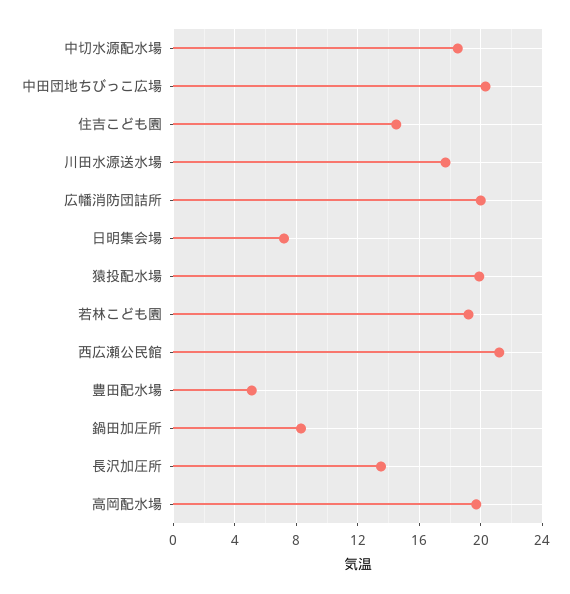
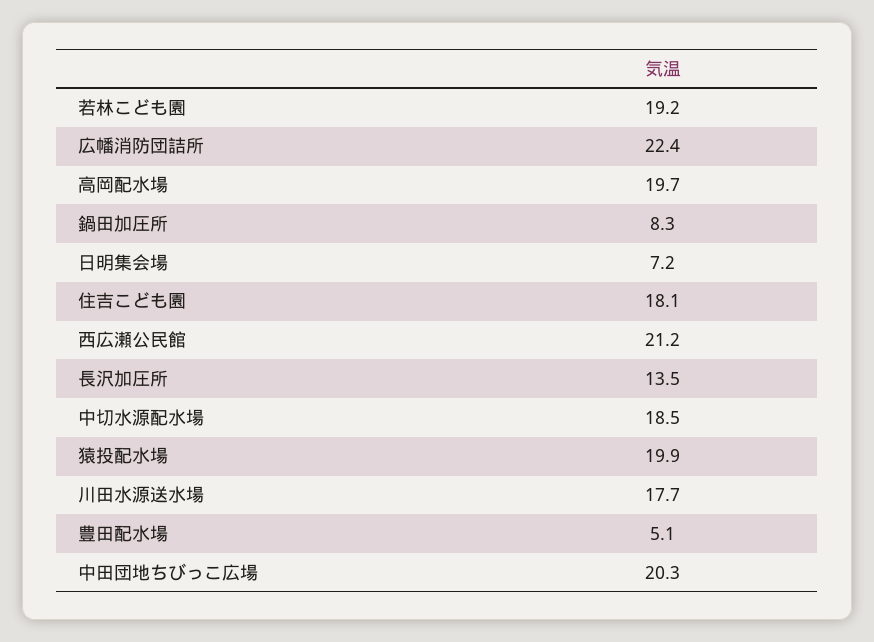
  {
    "中切水源配水場": 18.5,
    "中田団地ちびっこ広場": 20.3,
-   "住吉こども園": 14.5,
+   "住吉こども園": 18.1,
    "川田水源送水場": 17.7,
-   "広幡消防団詰所": 20,
+   "広幡消防団詰所": 22.4,
    "日明集会場": 7.2,
    "猿投配水場": 19.9,
    "若林こども園": 19.2,
    "西広瀬公民館": 21.2,
    "豊田配水場": 5.1,
    "鍋田加圧所": 8.3,
    "長沢加圧所": 13.5,
    "高岡配水場": 19.7
  }

